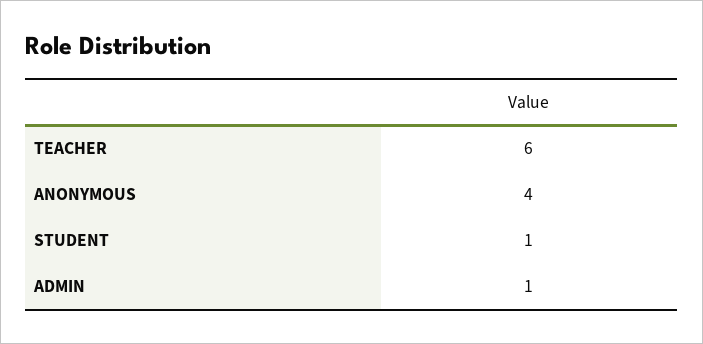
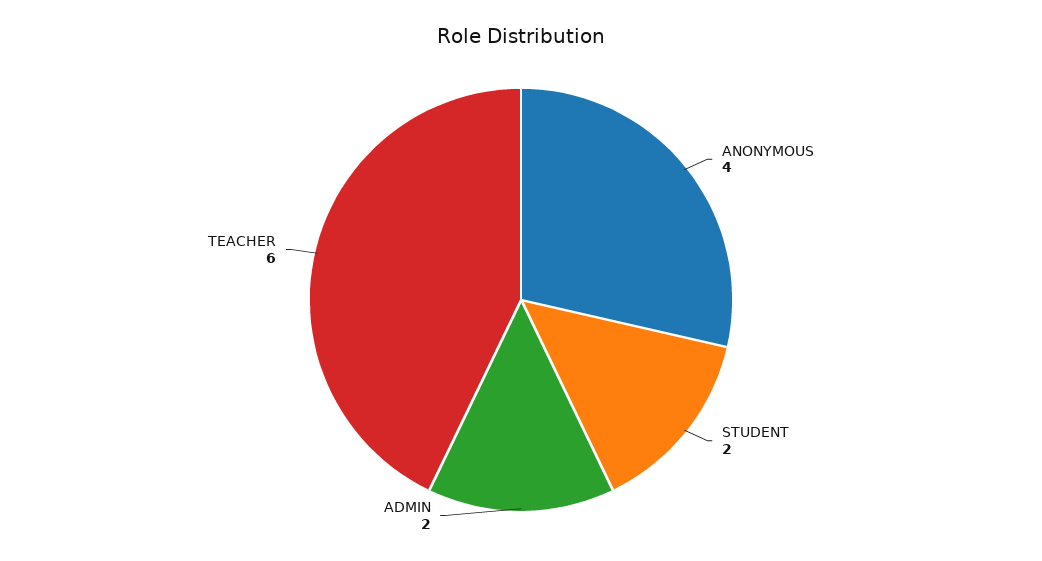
  {
    "TEACHER": 6,
    "ANONYMOUS": 4,
-   "STUDENT": 1,
+   "STUDENT": 2,
-   "ADMIN": 1
+   "ADMIN": 2
  }

